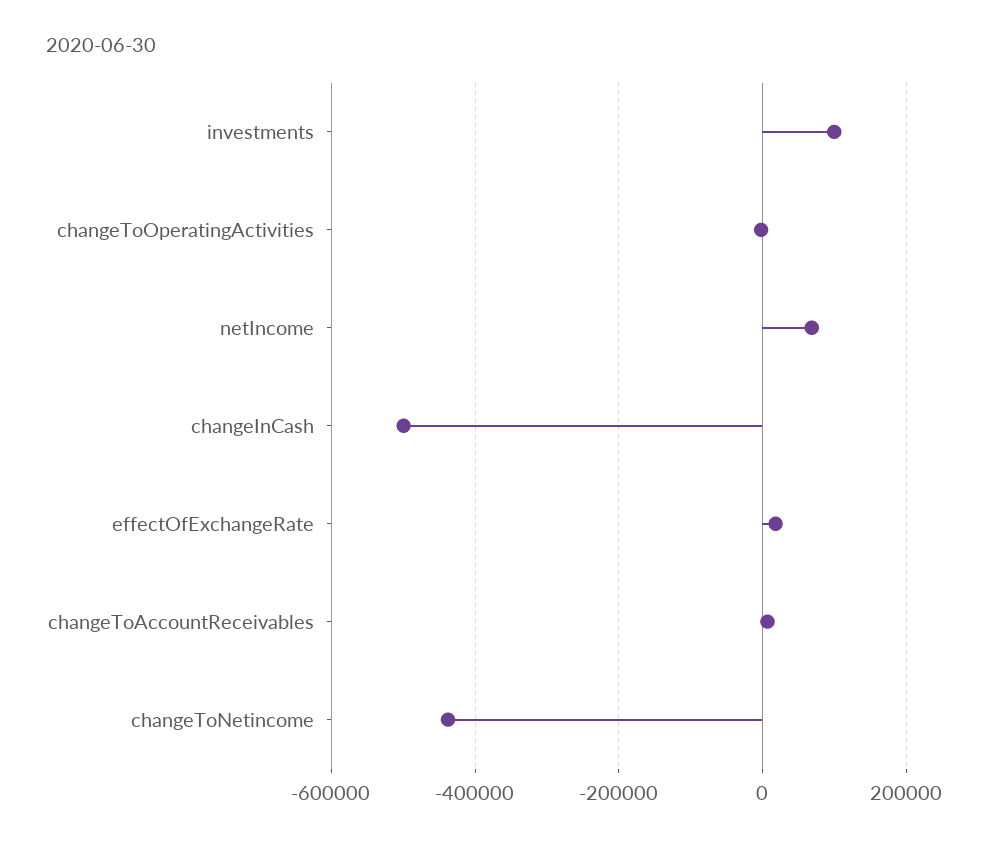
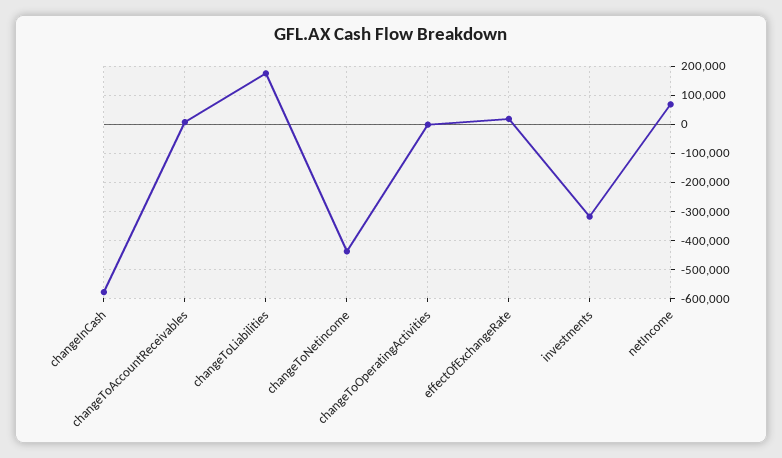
  {
-   "investments": 100000,
+   "investments": -325000,
    "changeToOperatingActivities": 0,
    "netIncome": 60000,
-   "changeInCash": -500000,
+   "changeInCash": -575000,
    "effectOfExchangeRate": 20000,
    "changeToAccountReceivables": 0,
-   "changeToNetincome": -440000
+   "changeToNetincome": -440000,
+   "changeToLiabilities": 175000
  }

